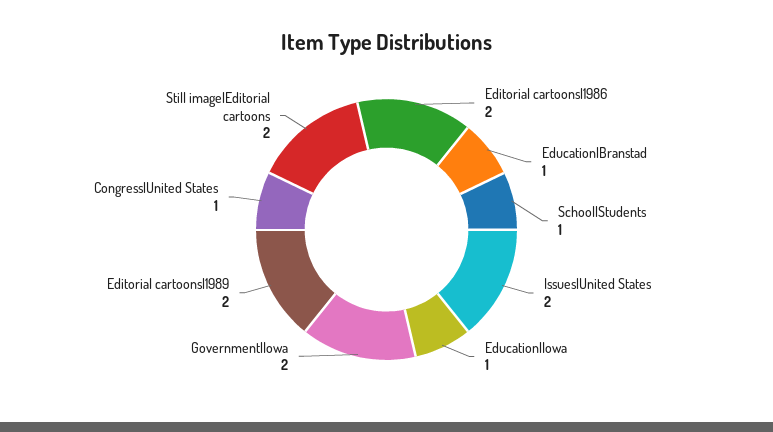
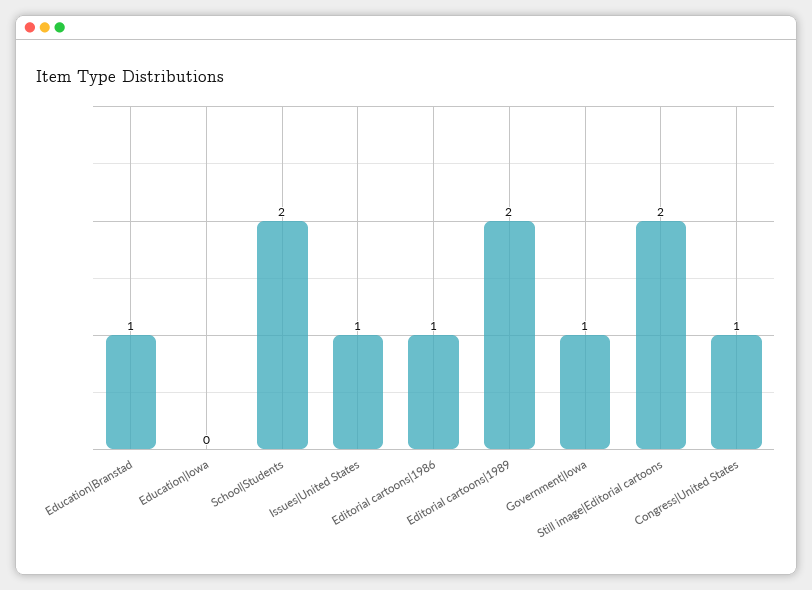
  {
-   "Editorial cartoons|1986": 2,
+   "Editorial cartoons|1986": 1,
    "Education|Branstad": 1,
-   "School|Students": 1,
+   "School|Students": 2,
-   "Issues|United States": 2,
+   "Issues|United States": 1,
-   "Education|Iowa": 1,
+   "Education|Iowa": 0,
-   "Government|Iowa": 2,
+   "Government|Iowa": 1,
    "Editorial cartoons|1989": 2,
    "Congress|United States": 1,
    "Still image|Editorial cartoons": 2
  }

